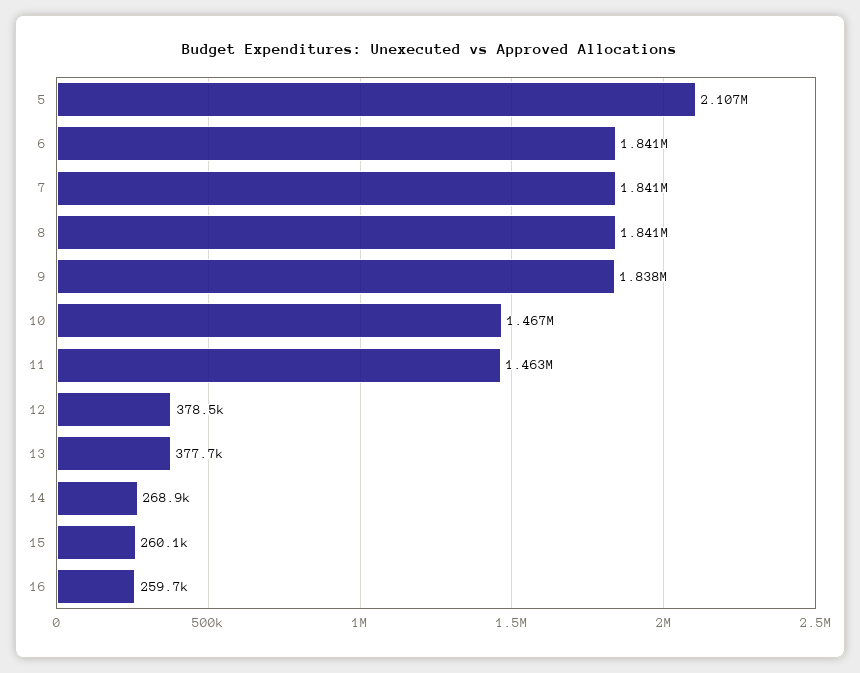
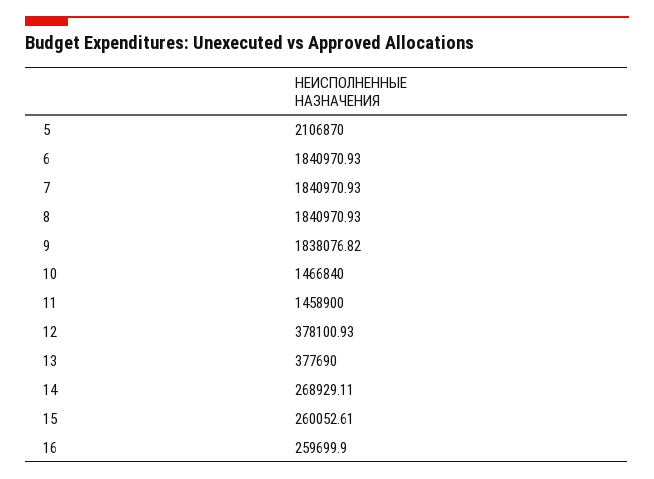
  {
    "5": 2106870,
    "6": 1840970.93,
    "7": 1840970.93,
    "8": 1840970.93,
    "9": 1838076.82,
    "10": 1466840,
-   "11": 1463000,
+   "11": 1458900,
-   "12": 378500,
+   "12": 378100.93,
    "13": 377690,
    "14": 268929.11,
    "15": 260052.61,
    "16": 259699.9
  }

